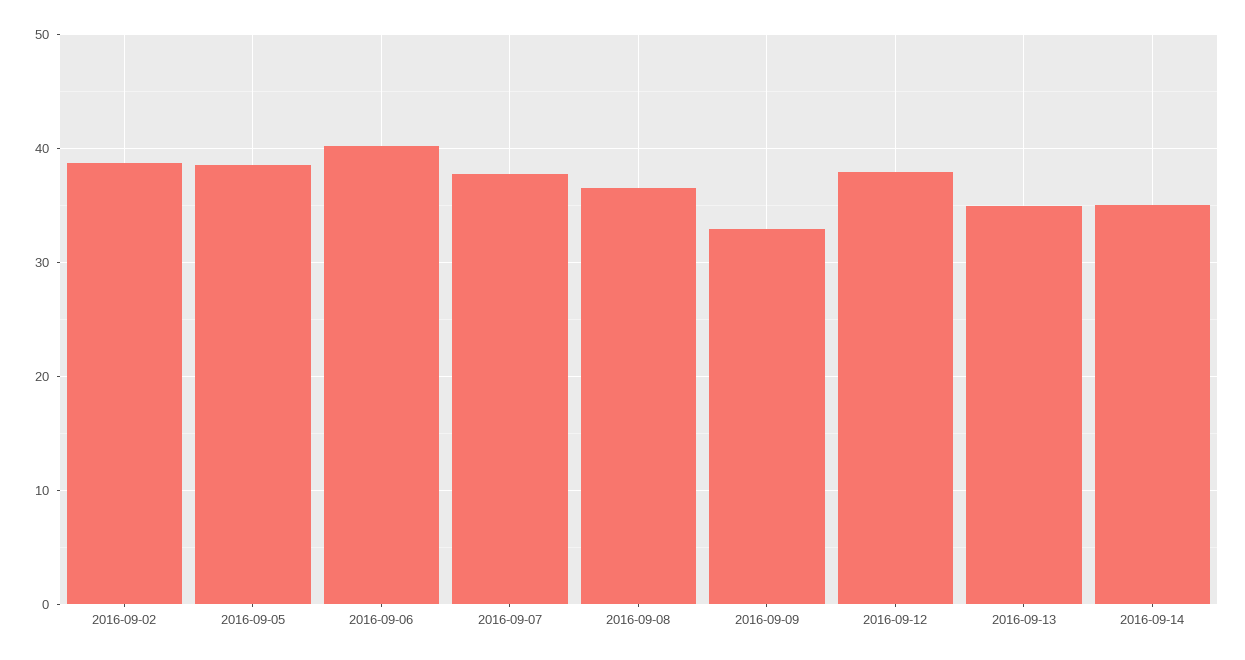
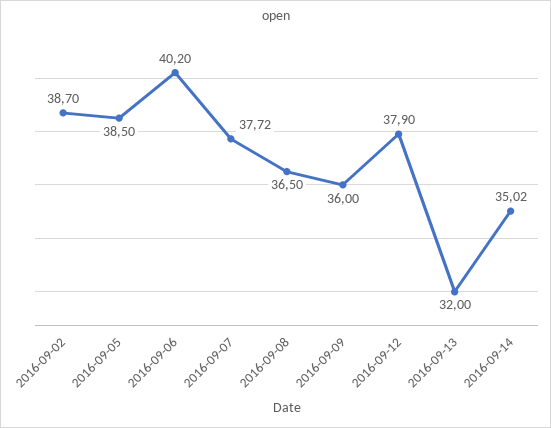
  {
    "2016-09-02": 38.7,
    "2016-09-05": 38.5,
    "2016-09-06": 40.2,
    "2016-09-07": 37.72,
    "2016-09-08": 36.5,
-   "2016-09-09": 33,
+   "2016-09-09": 36,
    "2016-09-12": 37.9,
-   "2016-09-13": 35,
+   "2016-09-13": 32,
    "2016-09-14": 35.02
  }

